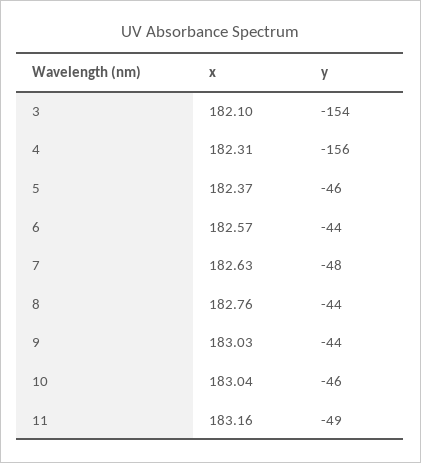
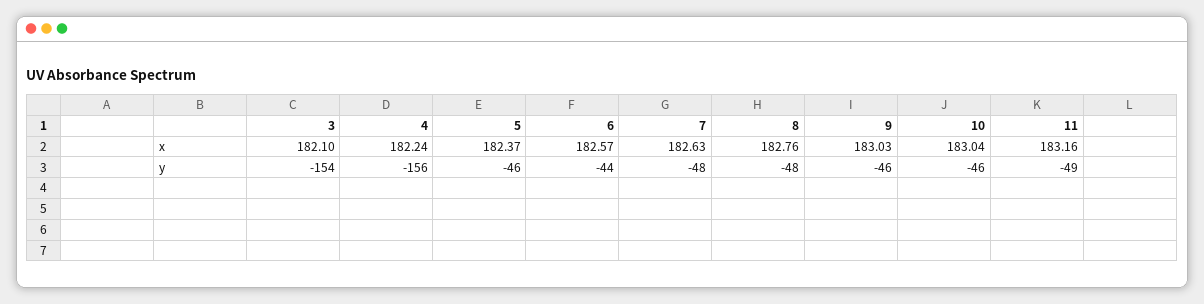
  {
    "x": {
      "3": 182.1,
-     "4": 182.31,
+     "4": 182.24,
      "5": 182.37,
      "6": 182.57,
      "7": 182.63,
      "8": 182.76,
      "9": 183.03,
      "10": 183.04,
      "11": 183.16
    },
    "y": {
      "3": -154,
      "4": -156,
      "5": -46,
      "6": -44,
      "7": -48,
-     "8": -44,
+     "8": -48,
-     "9": -44,
+     "9": -46,
      "10": -46,
      "11": -49
    }
  }

